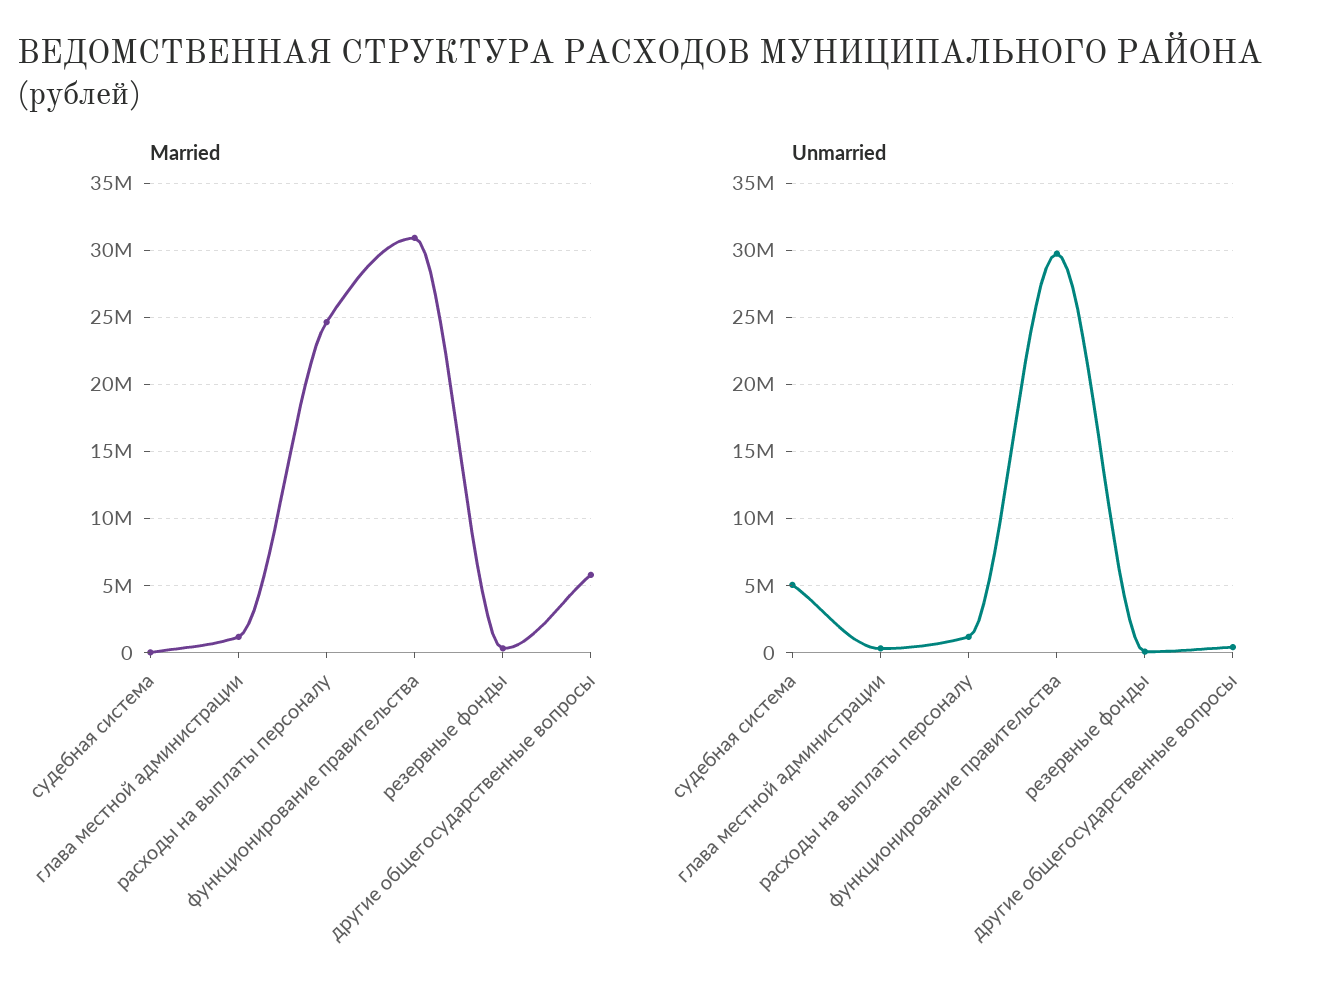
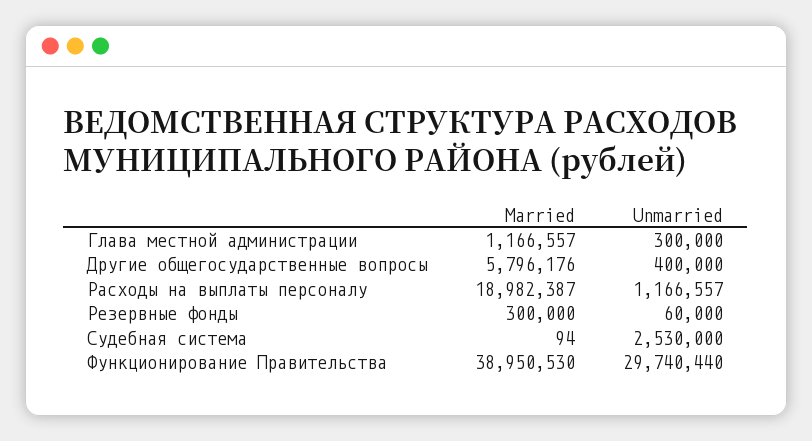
  {
    "Married": {
      "судебная система": 94,
      "глава местной администрации": 1166557,
-     "расходы на выплаты персоналу": 24500000,
+     "расходы на выплаты персоналу": 18982387,
-     "функционирование правительства": 31000000,
+     "функционирование правительства": 38950530,
      "резервные фонды": 300000,
      "другие общегосударственные вопросы": 5796176
    },
    "Unmarried": {
-     "судебная система": 5000000,
+     "судебная система": 2530000,
      "глава местной администрации": 300000,
      "расходы на выплаты персоналу": 1166557,
      "функционирование правительства": 29740440,
      "резервные фонды": 60000,
      "другие общегосударственные вопросы": 400000
    }
  }

